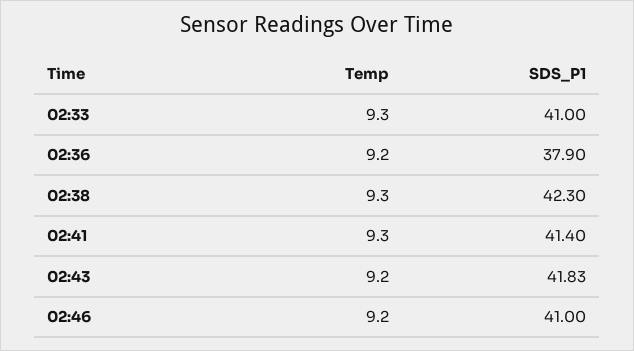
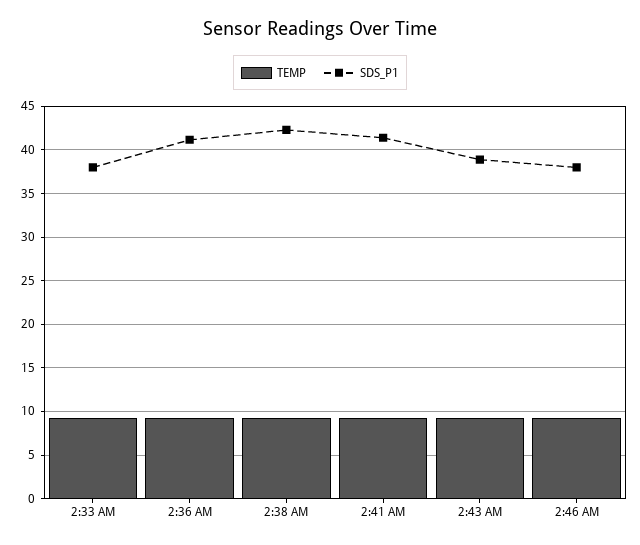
  {
    "Temp": {
      "02:33": 9.3,
      "02:36": 9.2,
      "02:38": 9.3,
      "02:41": 9.3,
      "02:43": 9.2,
      "02:46": 9.2
    },
    "SDS_P1": {
-     "02:33": 41,
+     "02:33": 38,
-     "02:36": 37.9,
+     "02:36": 41,
      "02:38": 42.3,
      "02:41": 41.4,
-     "02:43": 41.83,
+     "02:43": 39,
-     "02:46": 41
+     "02:46": 38
    }
  }

